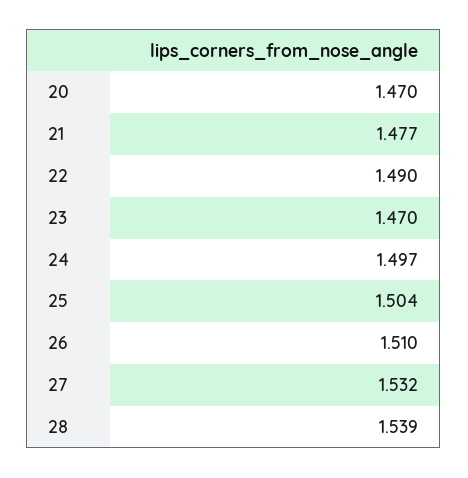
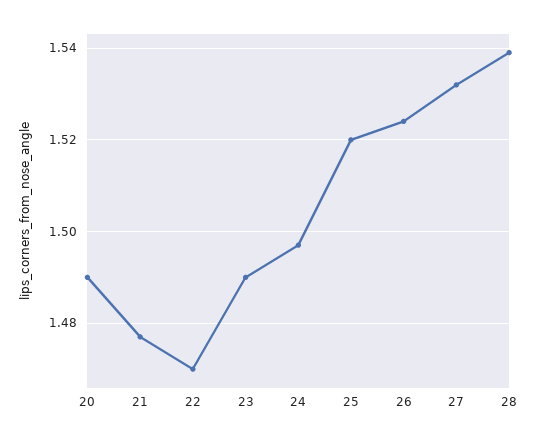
  {
-   "20": 1.47,
+   "20": 1.49,
    "21": 1.477,
-   "22": 1.49,
+   "22": 1.47,
-   "23": 1.47,
+   "23": 1.49,
    "24": 1.497,
-   "25": 1.504,
+   "25": 1.52,
-   "26": 1.51,
+   "26": 1.525,
    "27": 1.532,
    "28": 1.539
  }

